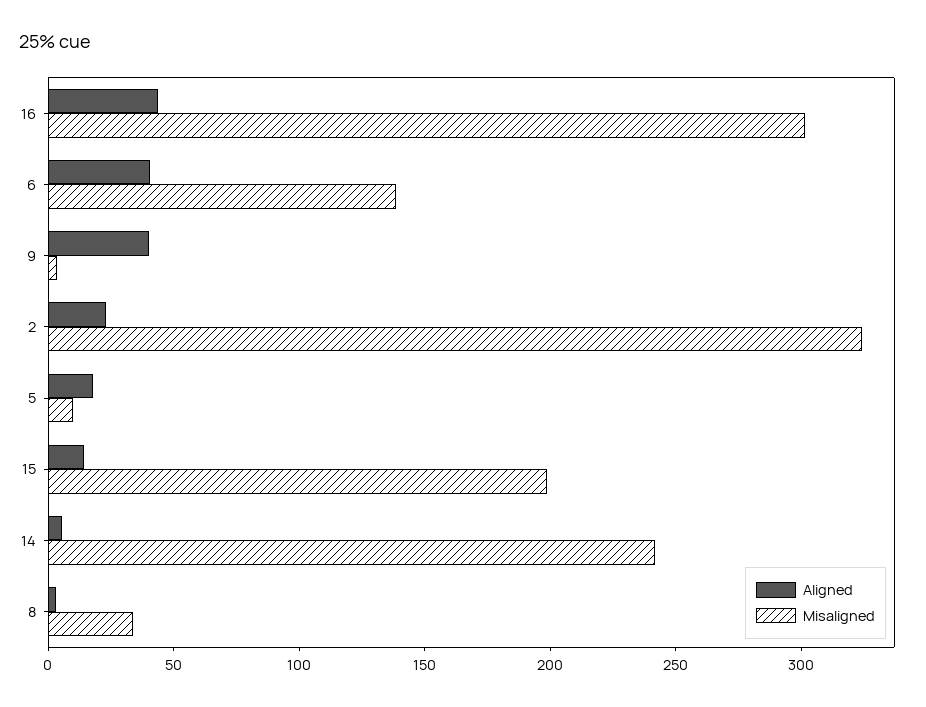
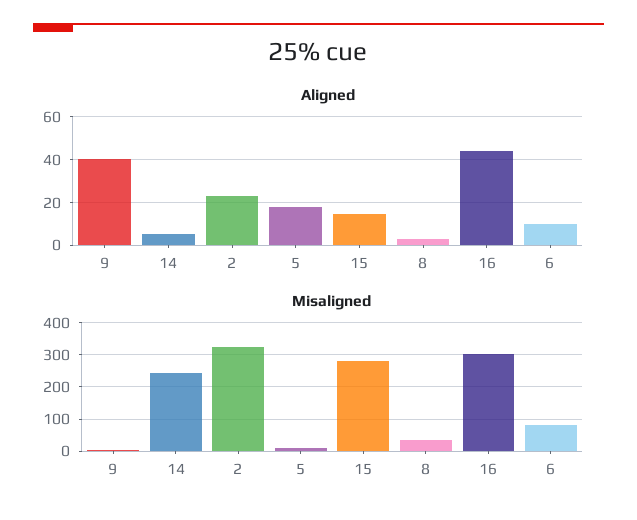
  {
    "Aligned": {
      "16": 45,
-     "6": 40,
+     "6": 10,
      "9": 40,
      "2": 25,
      "5": 20,
      "15": 15,
      "14": 5,
      "8": 5
    },
    "Misaligned": {
      "16": 300,
-     "6": 140,
+     "6": 80,
      "9": 0,
      "2": 320,
      "5": 10,
-     "15": 200,
+     "15": 280,
      "14": 240,
      "8": 30
    }
  }

